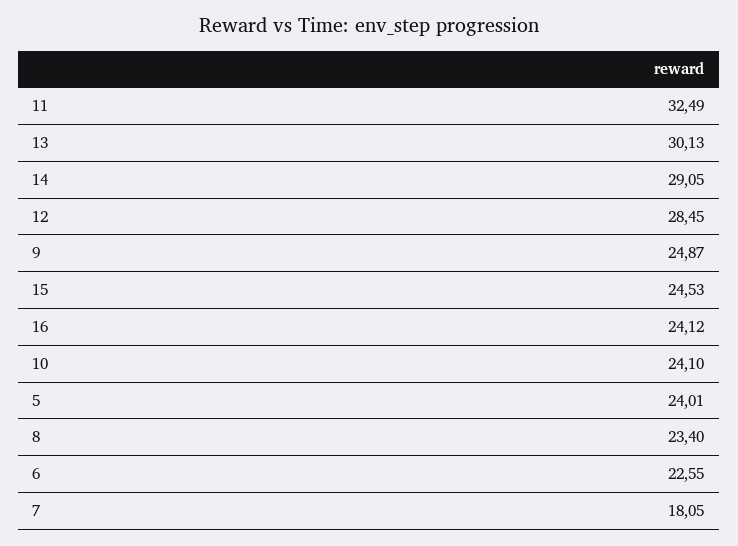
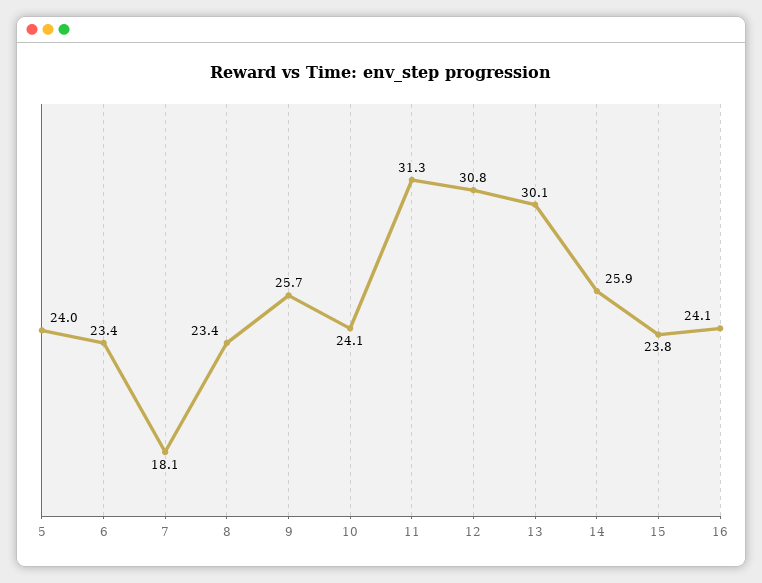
  {
-   "11": 32.49,
+   "11": 31.3,
    "13": 30.13,
-   "14": 29.05,
+   "14": 25.9,
-   "12": 28.45,
+   "12": 30.8,
-   "9": 24.87,
+   "9": 25.7,
-   "15": 24.53,
+   "15": 23.8,
    "16": 24.12,
    "10": 24.1,
    "5": 24.01,
    "8": 23.4,
-   "6": 22.55,
+   "6": 23.4,
    "7": 18.05
  }

